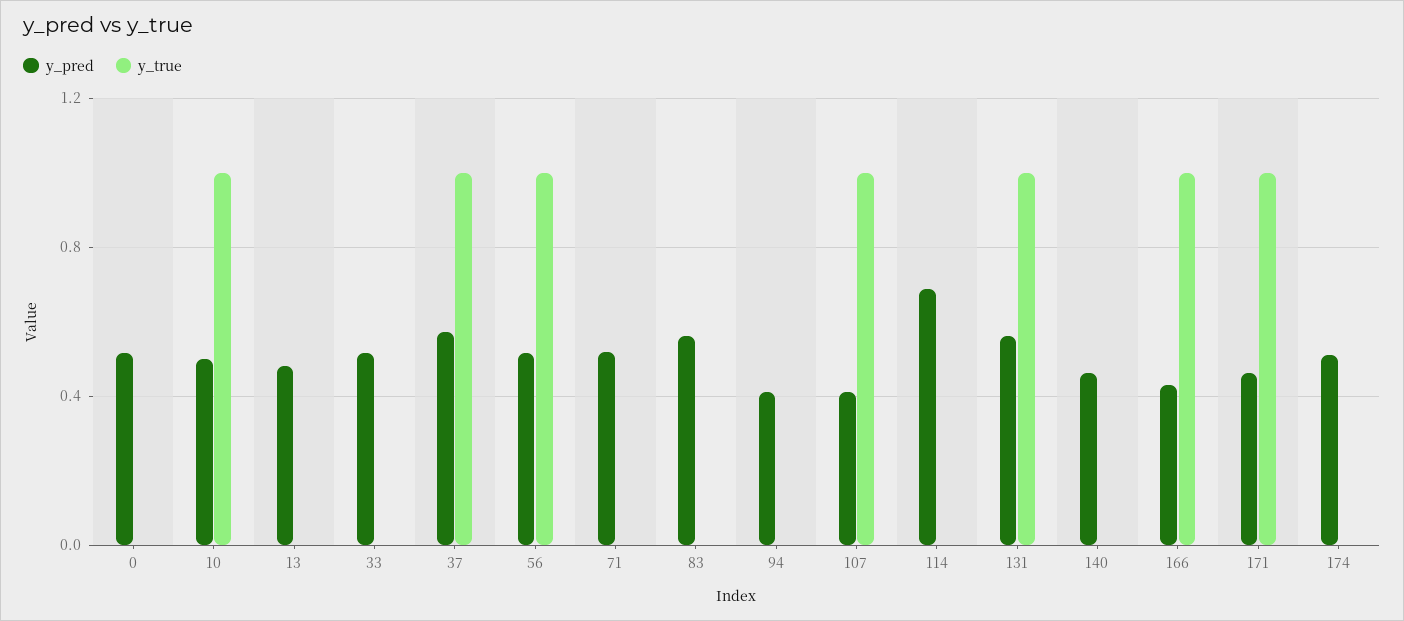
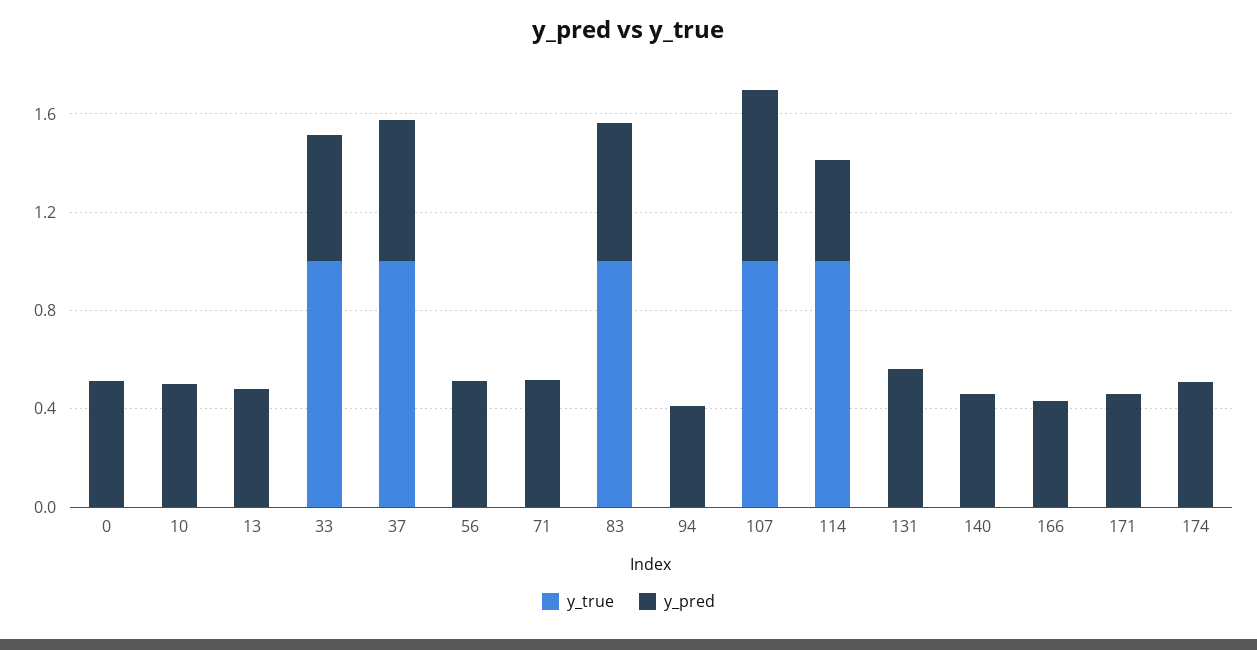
  {
    "y_pred": {
      "0": 0.5,
      "10": 0.5,
      "13": 0.5,
      "33": 0.5,
      "37": 0.55,
      "56": 0.5,
      "71": 0.5,
      "83": 0.55,
      "94": 0.4,
-     "107": 0.4,
+     "107": 0.7,
-     "114": 0.7,
+     "114": 0.4,
      "131": 0.55,
      "140": 0.45,
      "166": 0.45,
      "171": 0.45,
      "174": 0.5
    },
    "y_true": {
      "0": 0,
-     "10": 1,
+     "10": 0,
      "13": 0,
-     "33": 0,
+     "33": 1,
      "37": 1,
-     "56": 1,
+     "56": 0,
      "71": 0,
-     "83": 0,
+     "83": 1,
      "94": 0,
      "107": 1,
-     "114": 0,
+     "114": 1,
-     "131": 1,
+     "131": 0,
      "140": 0,
-     "166": 1,
+     "166": 0,
-     "171": 1,
+     "171": 0,
      "174": 0
    }
  }

